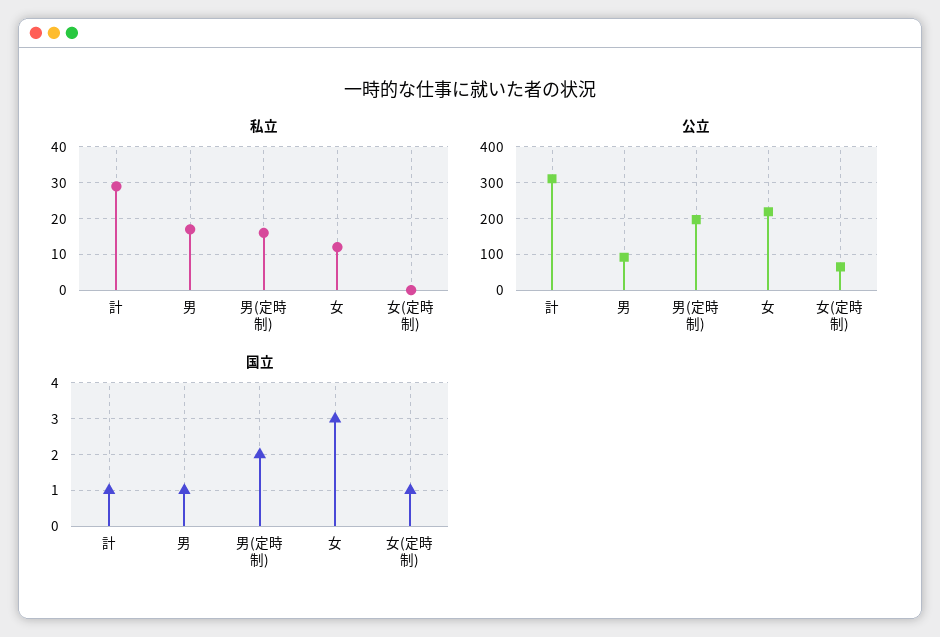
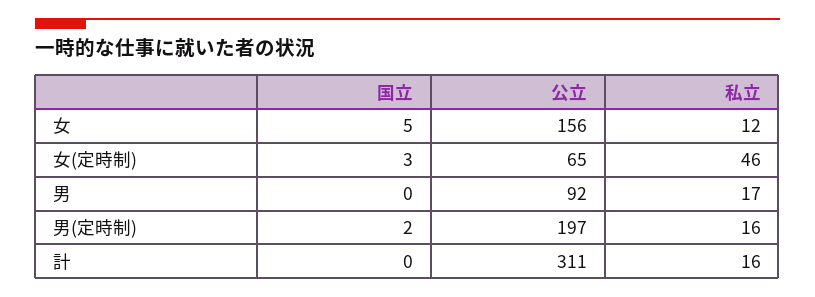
  {
    "私立": {
-     "計": 30,
+     "計": 16,
      "男": 17,
      "男(定時制)": 16,
      "女": 12,
-     "女(定時制)": 0
+     "女(定時制)": 46
    },
    "公立": {
      "計": 311,
      "男": 92,
      "男(定時制)": 197,
-     "女": 220,
+     "女": 156,
      "女(定時制)": 65
    },
    "国立": {
-     "計": 1,
+     "計": 0,
-     "男": 1,
+     "男": 0,
      "男(定時制)": 2,
-     "女": 3,
+     "女": 5,
-     "女(定時制)": 1
+     "女(定時制)": 3
    }
  }

